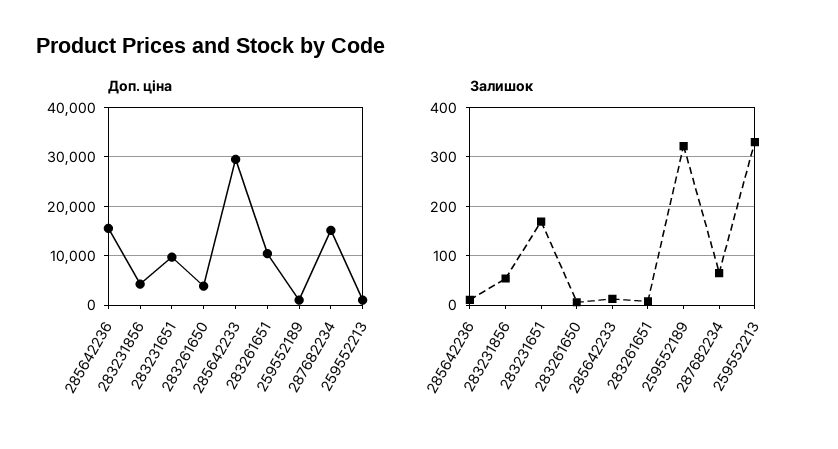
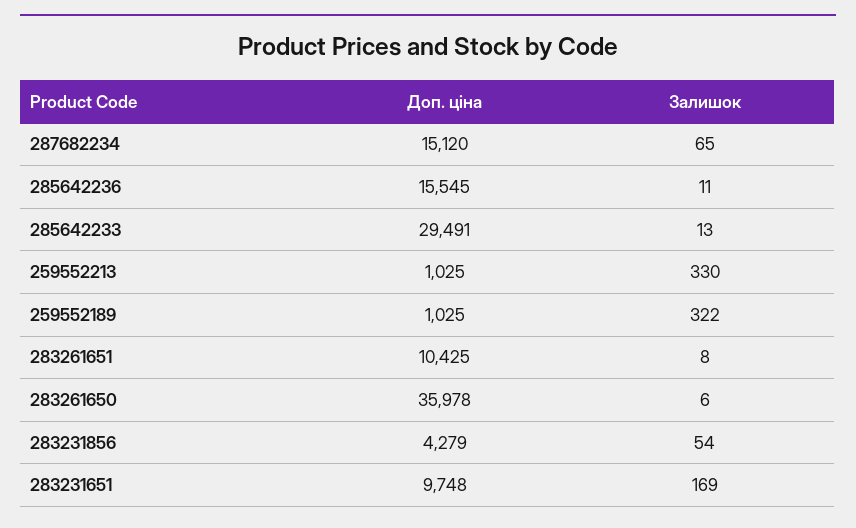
  {
    "Доп. ціна": {
      "285642236": 15545,
      "283231856": 4279,
      "283231651": 9748,
-     "283261650": 4000,
+     "283261650": 35978,
      "285642233": 29491,
      "283261651": 10425,
      "259552189": 1025,
      "287682234": 15120,
      "259552213": 1025
    },
    "Залишок": {
      "285642236": 11,
      "283231856": 54,
      "283231651": 169,
      "283261650": 6,
      "285642233": 13,
      "283261651": 8,
      "259552189": 322,
      "287682234": 65,
      "259552213": 330
    }
  }

